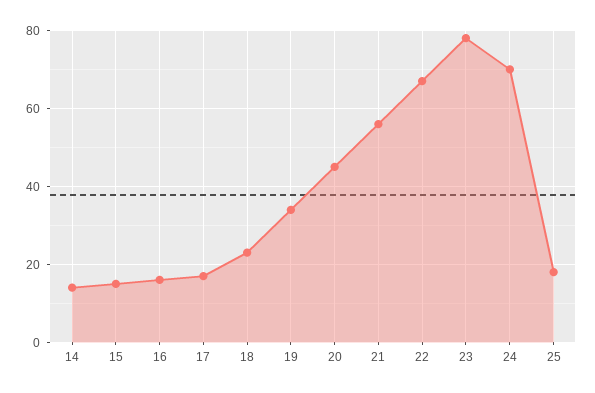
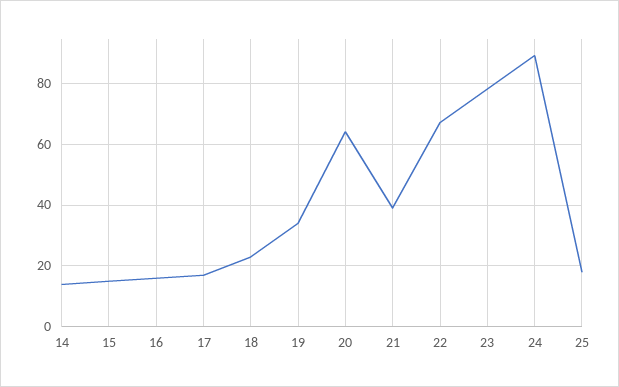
  {
    "14": 15,
    "15": 15,
    "16": 15,
    "17": 15,
    "18": 25,
    "19": 35,
-   "20": 45,
+   "20": 65,
-   "21": 55,
+   "21": 40,
    "22": 65,
    "23": 80,
-   "24": 70,
+   "24": 90,
    "25": 20
  }

